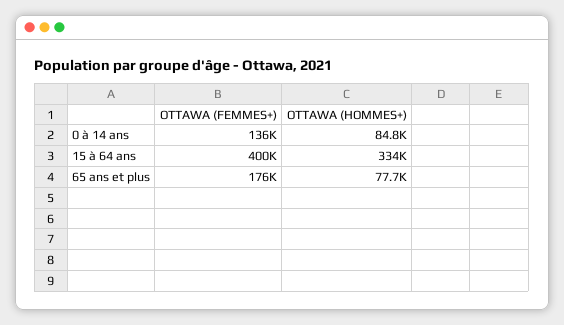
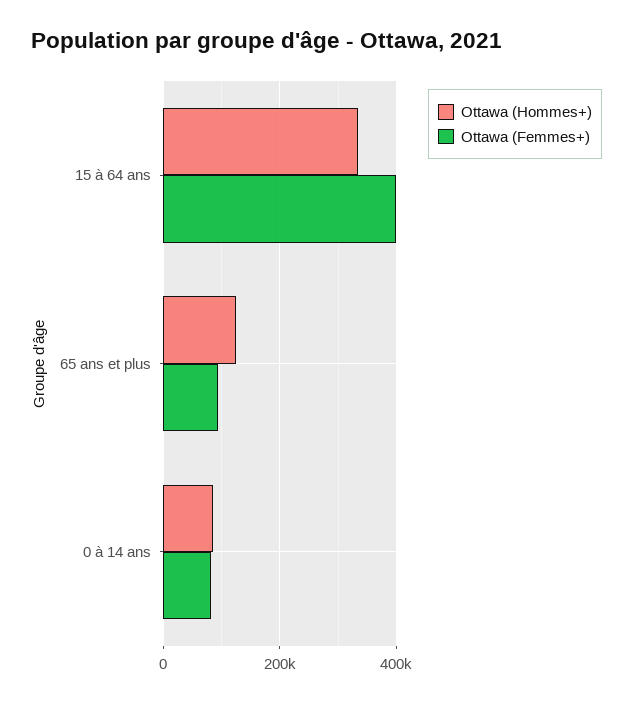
  {
    "OTTAWA (FEMMES+)": {
-     "0 à 14 ans": 136000,
+     "0 à 14 ans": 80000,
      "15 à 64 ans": 400000,
-     "65 ans et plus": 176000
+     "65 ans et plus": 100000
    },
    "OTTAWA (HOMMES+)": {
      "0 à 14 ans": 84800,
      "15 à 64 ans": 334000,
-     "65 ans et plus": 77700
+     "65 ans et plus": 120000
    }
  }

